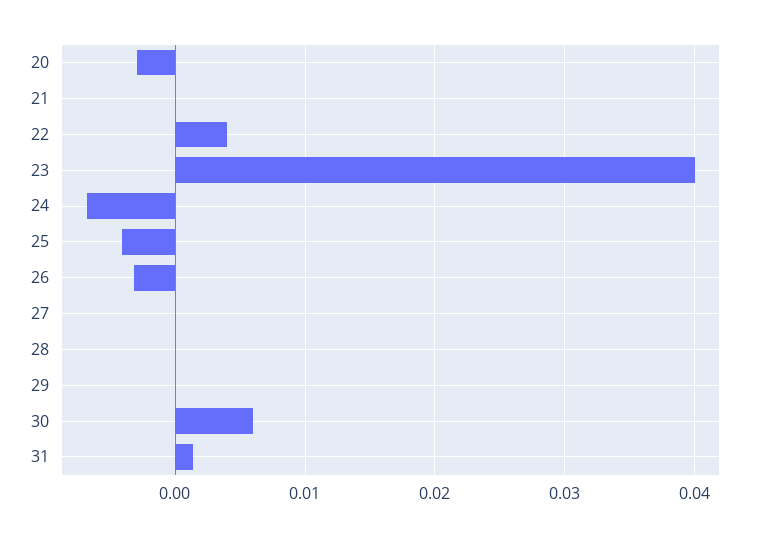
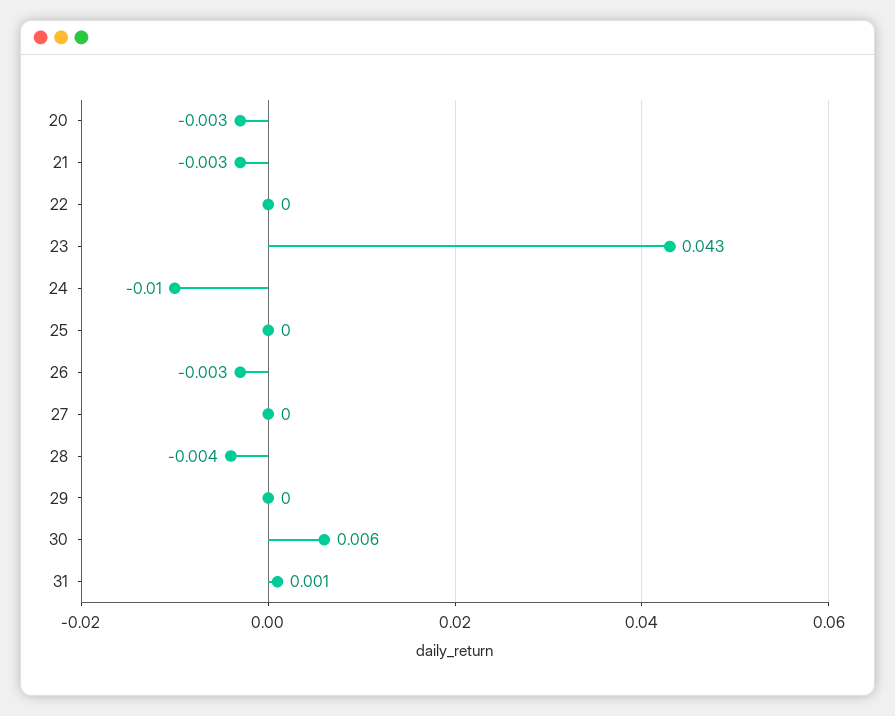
  {
    "20": -0.003,
-   "21": 0,
+   "21": -0.003,
-   "22": 0.004,
+   "22": 0,
-   "23": 0.04,
+   "23": 0.043,
-   "24": -0.007,
+   "24": -0.01,
-   "25": -0.004,
+   "25": 0,
    "26": -0.003,
    "27": 0,
-   "28": 0,
+   "28": -0.004,
    "29": 0,
    "30": 0.006,
    "31": 0.001
  }

